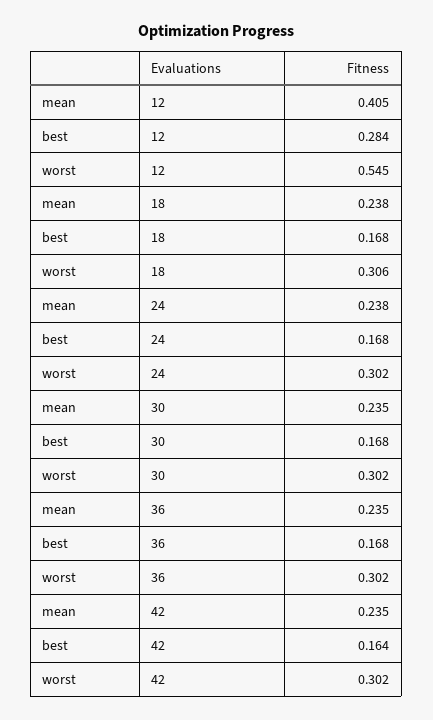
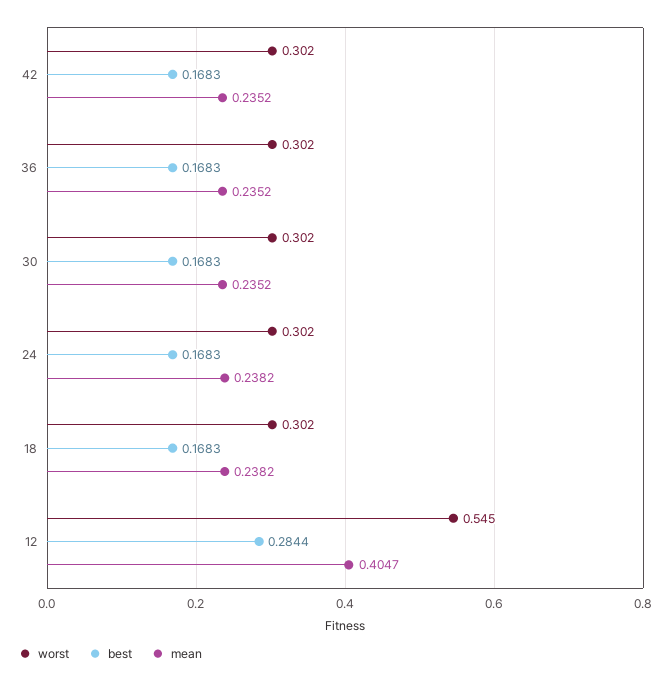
  {
    "mean": {
      "12": 0.4047,
      "18": 0.2382,
      "24": 0.2382,
      "30": 0.2352,
      "36": 0.2352,
      "42": 0.2352
    },
    "best": {
      "12": 0.2844,
      "18": 0.1683,
      "24": 0.1683,
      "30": 0.1683,
      "36": 0.1683,
-     "42": 0.164
+     "42": 0.1683
    },
    "worst": {
      "12": 0.545,
-     "18": 0.306,
+     "18": 0.302,
      "24": 0.302,
      "30": 0.302,
      "36": 0.302,
      "42": 0.302
    }
  }

